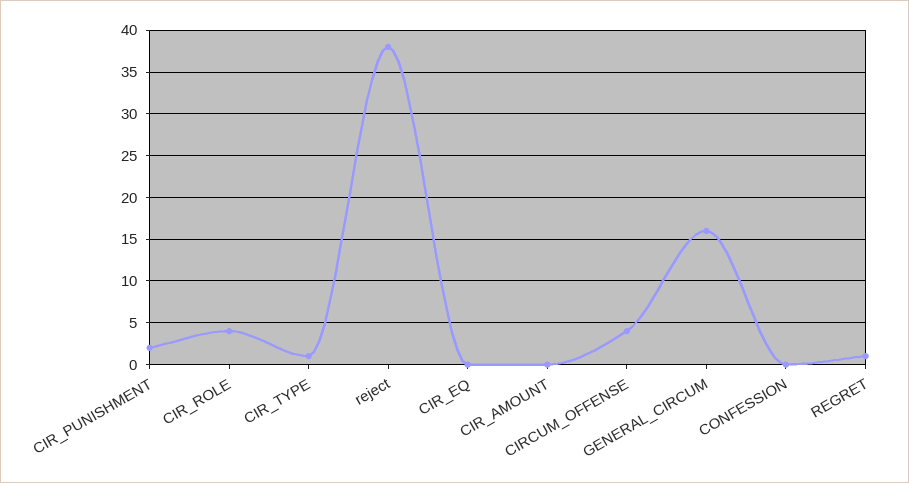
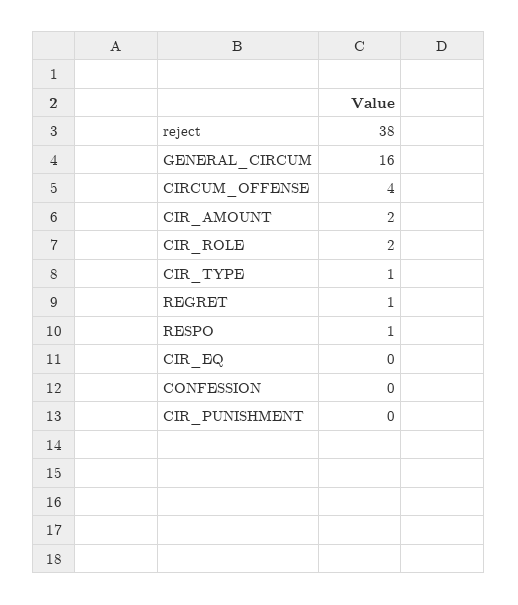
  {
-   "CIR_PUNISHMENT": 2,
+   "CIR_PUNISHMENT": 0,
-   "CIR_ROLE": 4,
+   "CIR_ROLE": 2,
    "CIR_TYPE": 1,
    "reject": 38,
    "CIR_EQ": 0,
-   "CIR_AMOUNT": 0,
+   "CIR_AMOUNT": 2,
    "CIRCUM_OFFENSE": 4,
    "GENERAL_CIRCUM": 16,
    "CONFESSION": 0,
-   "REGRET": 1
+   "REGRET": 1,
+   "RESPO": 1
  }

